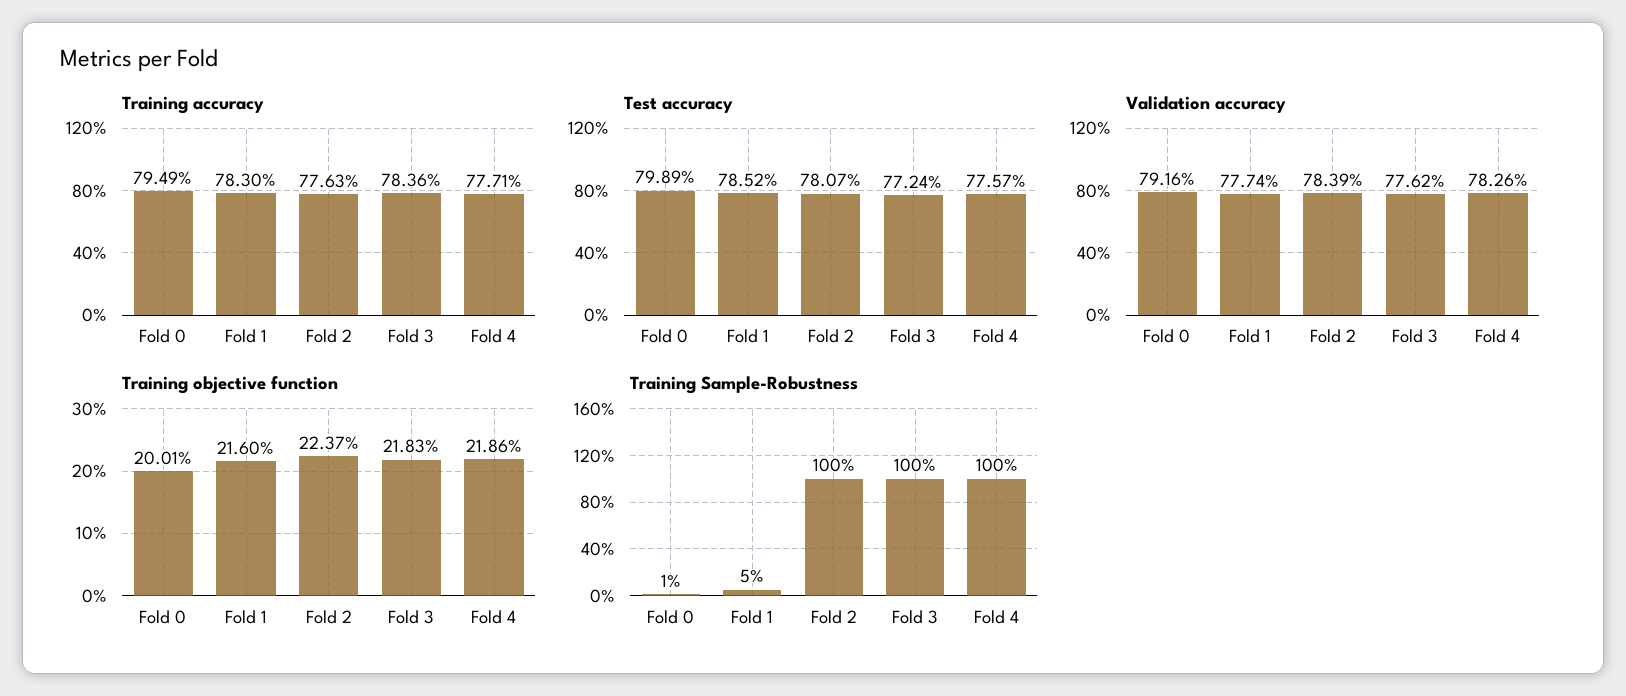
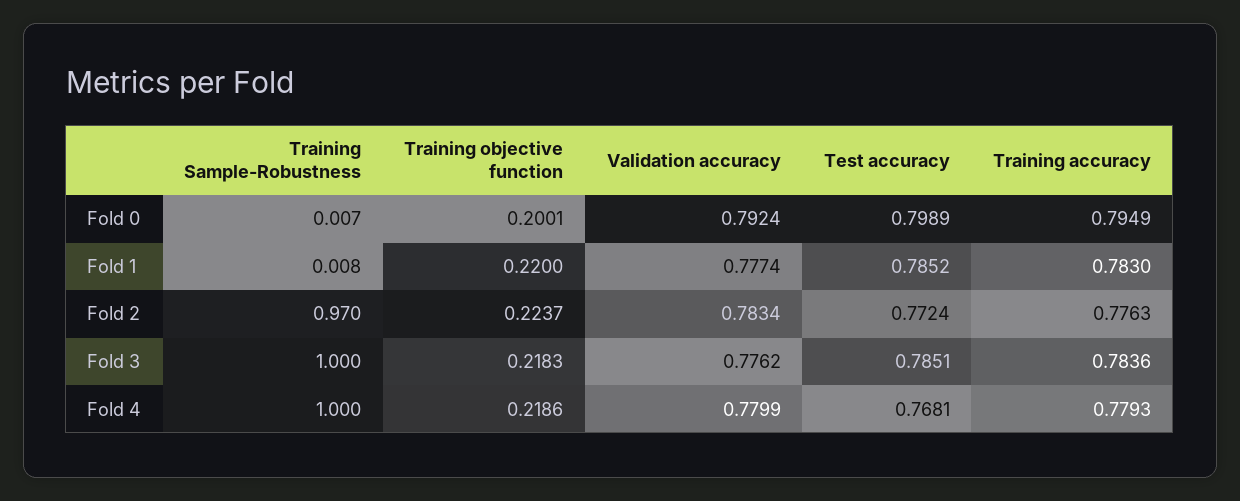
  {
    "Training accuracy": {
      "Fold 0": 0.7949,
      "Fold 1": 0.783,
      "Fold 2": 0.7763,
      "Fold 3": 0.7836,
-     "Fold 4": 0.7771
+     "Fold 4": 0.7793
    },
    "Test accuracy": {
      "Fold 0": 0.7989,
      "Fold 1": 0.7852,
-     "Fold 2": 0.7807,
+     "Fold 2": 0.7724,
-     "Fold 3": 0.7724,
+     "Fold 3": 0.7851,
-     "Fold 4": 0.7757
+     "Fold 4": 0.7681
    },
    "Validation accuracy": {
-     "Fold 0": 0.7916,
+     "Fold 0": 0.7924,
      "Fold 1": 0.7774,
-     "Fold 2": 0.7839,
+     "Fold 2": 0.7834,
      "Fold 3": 0.7762,
-     "Fold 4": 0.7826
+     "Fold 4": 0.7799
    },
    "Training objective function": {
      "Fold 0": 0.2001,
-     "Fold 1": 0.216,
+     "Fold 1": 0.22,
      "Fold 2": 0.2237,
      "Fold 3": 0.2183,
      "Fold 4": 0.2186
    },
    "Training Sample-Robustness": {
      "Fold 0": 0.007,
-     "Fold 1": 0.05,
+     "Fold 1": 0.008,
-     "Fold 2": 1,
+     "Fold 2": 0.97,
      "Fold 3": 1,
      "Fold 4": 1
    }
  }

